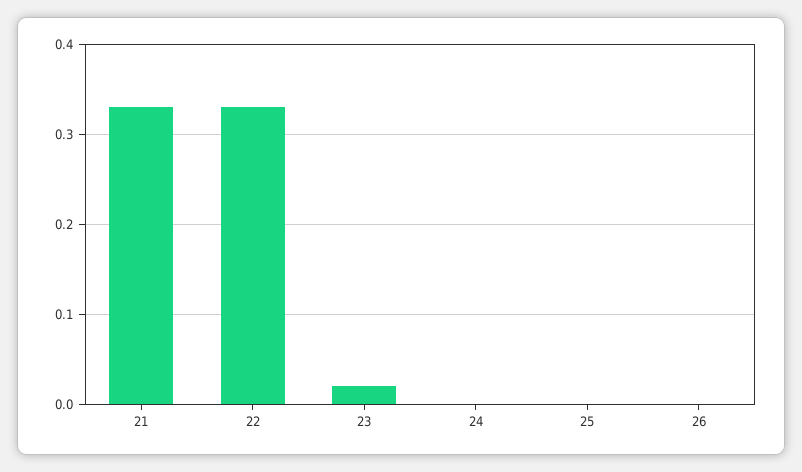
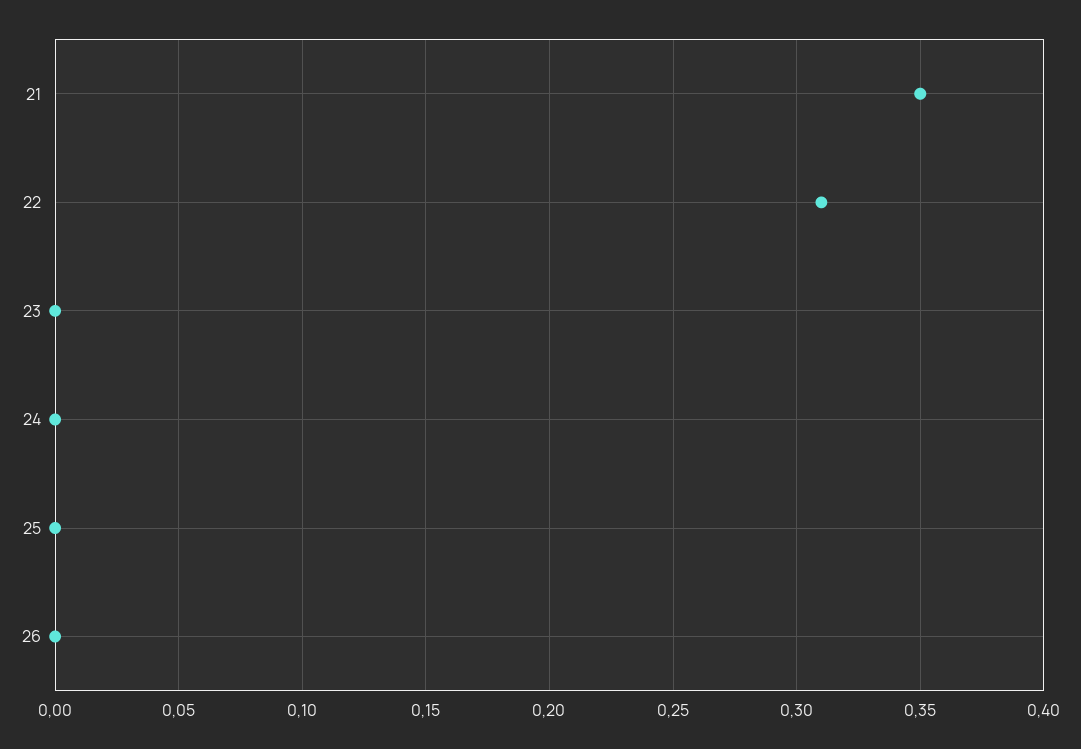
  {
-   "21": 0.33,
+   "21": 0.35,
-   "22": 0.33,
+   "22": 0.31,
-   "23": 0.02,
+   "23": 0,
    "24": 0,
    "25": 0,
    "26": 0
  }

